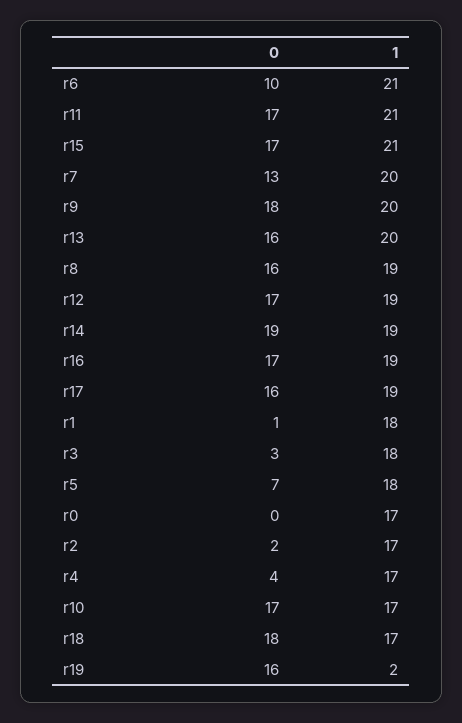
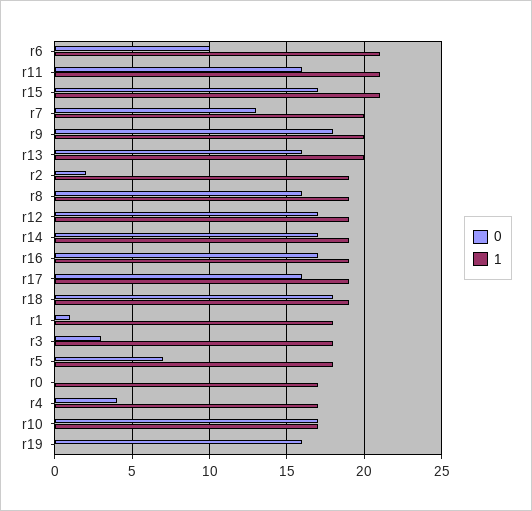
  {
    "0": {
      "r6": 10,
-     "r11": 17,
+     "r11": 16,
      "r15": 17,
      "r7": 13,
      "r9": 18,
      "r13": 16,
      "r8": 16,
      "r12": 17,
-     "r14": 19,
+     "r14": 17,
      "r16": 17,
      "r17": 16,
      "r1": 1,
      "r3": 3,
      "r5": 7,
      "r0": 0,
      "r2": 2,
      "r4": 4,
      "r10": 17,
      "r18": 18,
      "r19": 16
    },
    "1": {
      "r6": 21,
      "r11": 21,
      "r15": 21,
      "r7": 20,
      "r9": 20,
      "r13": 20,
      "r8": 19,
      "r12": 19,
      "r14": 19,
      "r16": 19,
      "r17": 19,
      "r1": 18,
      "r3": 18,
      "r5": 18,
      "r0": 17,
-     "r2": 17,
+     "r2": 19,
      "r4": 17,
      "r10": 17,
-     "r18": 17,
+     "r18": 19,
-     "r19": 2
+     "r19": 0
    }
  }

